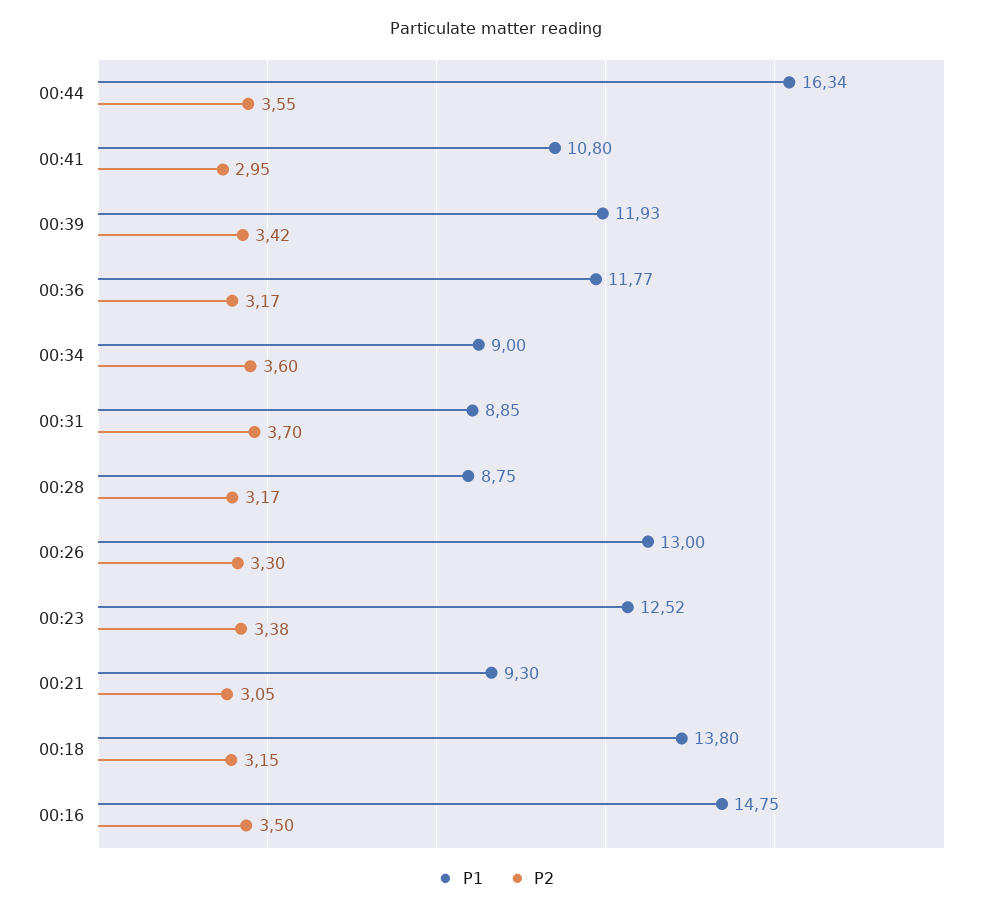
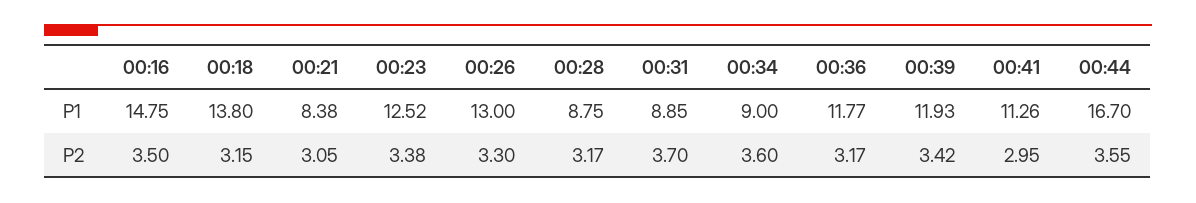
  {
    "P1": {
-     "00:44": 16.34,
+     "00:44": 16.7,
-     "00:41": 10.8,
+     "00:41": 11.26,
      "00:39": 11.93,
      "00:36": 11.77,
      "00:34": 9,
      "00:31": 8.85,
      "00:28": 8.75,
      "00:26": 13,
      "00:23": 12.52,
-     "00:21": 9.3,
+     "00:21": 8.38,
      "00:18": 13.8,
      "00:16": 14.75
    },
    "P2": {
      "00:44": 3.55,
      "00:41": 2.95,
      "00:39": 3.42,
      "00:36": 3.17,
      "00:34": 3.6,
      "00:31": 3.7,
      "00:28": 3.17,
      "00:26": 3.3,
      "00:23": 3.38,
      "00:21": 3.05,
      "00:18": 3.15,
      "00:16": 3.5
    }
  }

